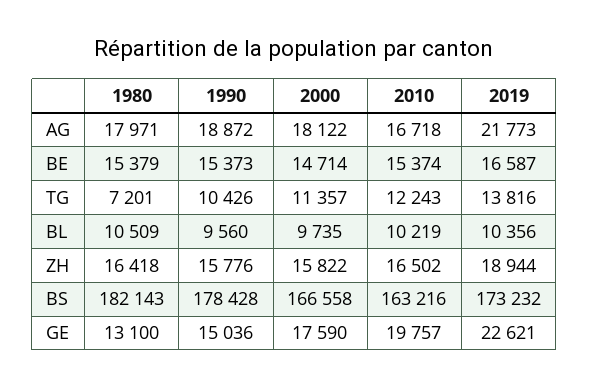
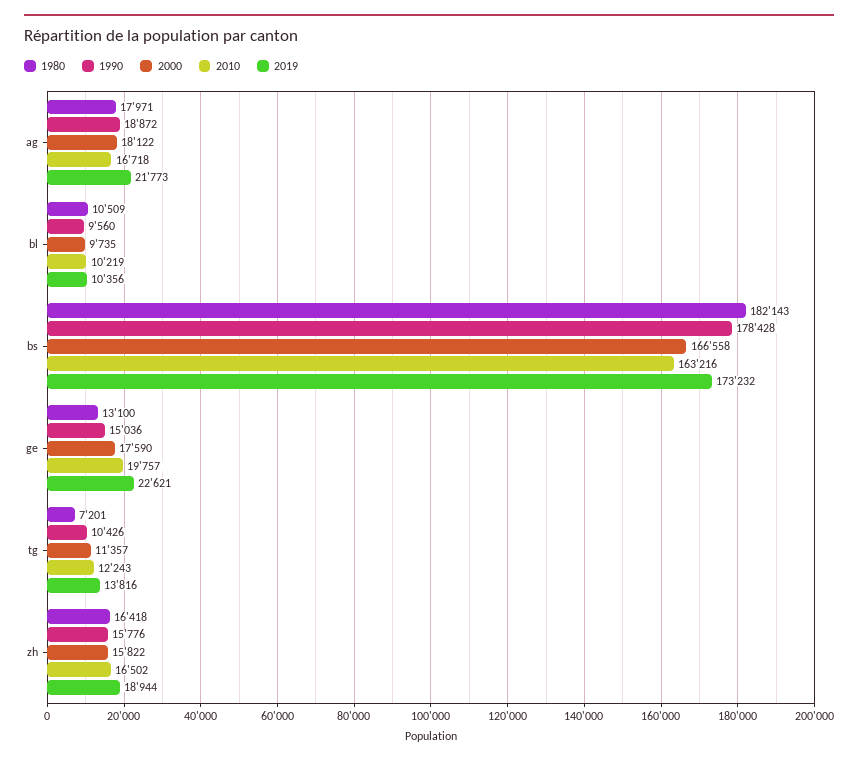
  {
    "1980": {
      "AG": 17971,
-     "BE": 15379,
      "TG": 7201,
      "BL": 10509,
      "ZH": 16418,
      "BS": 182143,
      "GE": 13100
    },
    "1990": {
      "AG": 18872,
-     "BE": 15373,
      "TG": 10426,
      "BL": 9560,
      "ZH": 15776,
      "BS": 178428,
      "GE": 15036
    },
    "2000": {
      "AG": 18122,
-     "BE": 14714,
      "TG": 11357,
      "BL": 9735,
      "ZH": 15822,
      "BS": 166558,
      "GE": 17590
    },
    "2010": {
      "AG": 16718,
-     "BE": 15374,
      "TG": 12243,
      "BL": 10219,
      "ZH": 16502,
      "BS": 163216,
      "GE": 19757
    },
    "2019": {
      "AG": 21773,
-     "BE": 16587,
      "TG": 13816,
      "BL": 10356,
      "ZH": 18944,
      "BS": 173232,
      "GE": 22621
    }
  }

